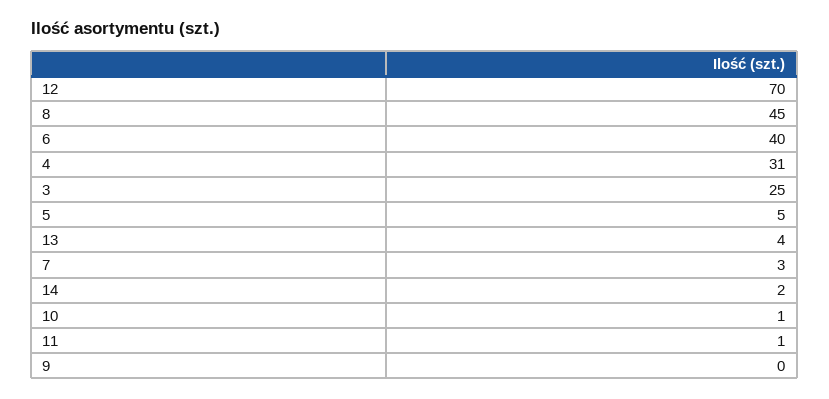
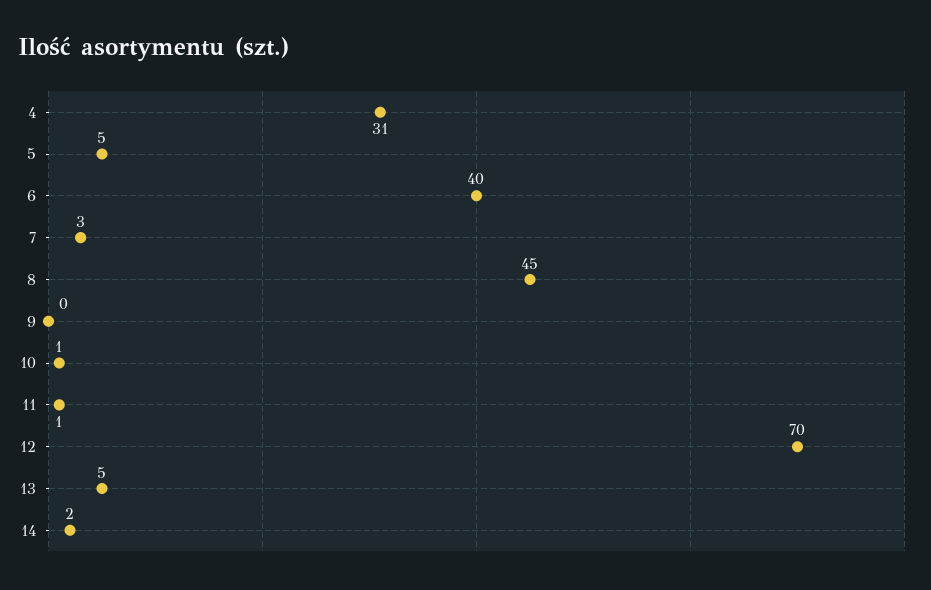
  {
    "12": 70,
    "8": 45,
    "6": 40,
    "4": 31,
-   "3": 25,
    "5": 5,
-   "13": 4,
+   "13": 5,
    "7": 3,
    "14": 2,
    "10": 1,
    "11": 1,
    "9": 0
  }

